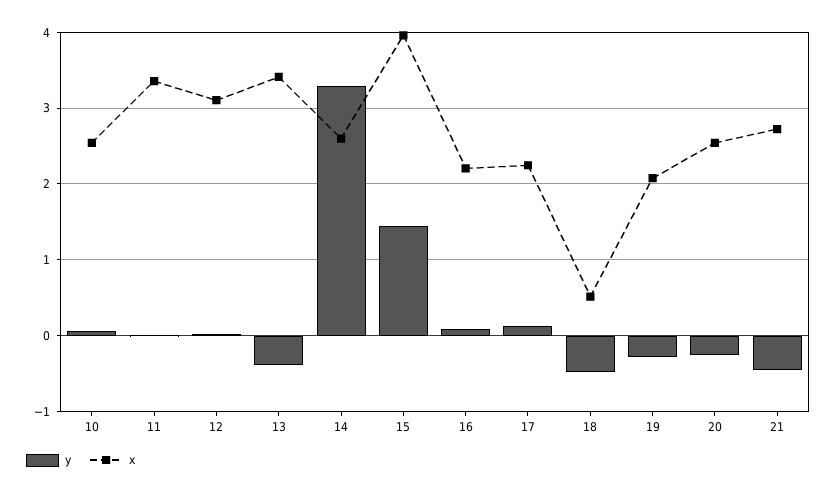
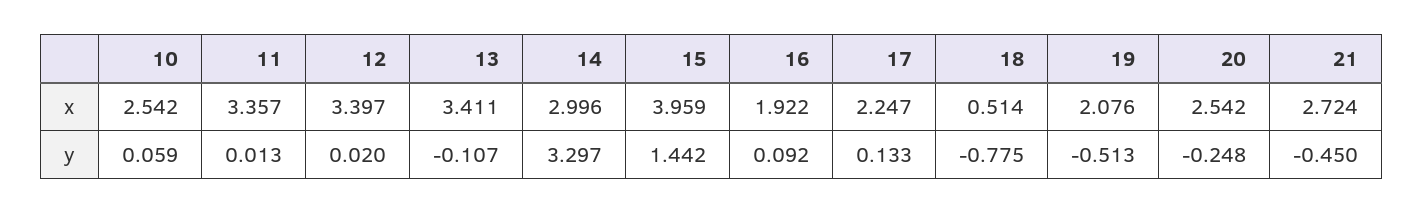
  {
    "y": {
      "10": 0.059,
      "11": 0.013,
      "12": 0.02,
-     "13": -0.4,
+     "13": -0.107,
      "14": 3.297,
      "15": 1.442,
      "16": 0.092,
      "17": 0.133,
-     "18": -0.5,
+     "18": -0.775,
-     "19": -0.3,
+     "19": -0.513,
      "20": -0.248,
      "21": -0.45
    },
    "x": {
      "10": 2.542,
      "11": 3.357,
-     "12": 3.1,
+     "12": 3.397,
      "13": 3.411,
-     "14": 2.6,
+     "14": 2.996,
      "15": 3.959,
-     "16": 2.2,
+     "16": 1.922,
      "17": 2.247,
      "18": 0.514,
      "19": 2.076,
      "20": 2.542,
      "21": 2.724
    }
  }

